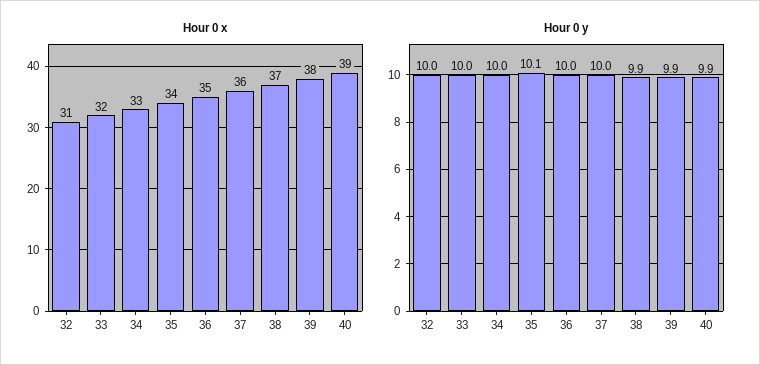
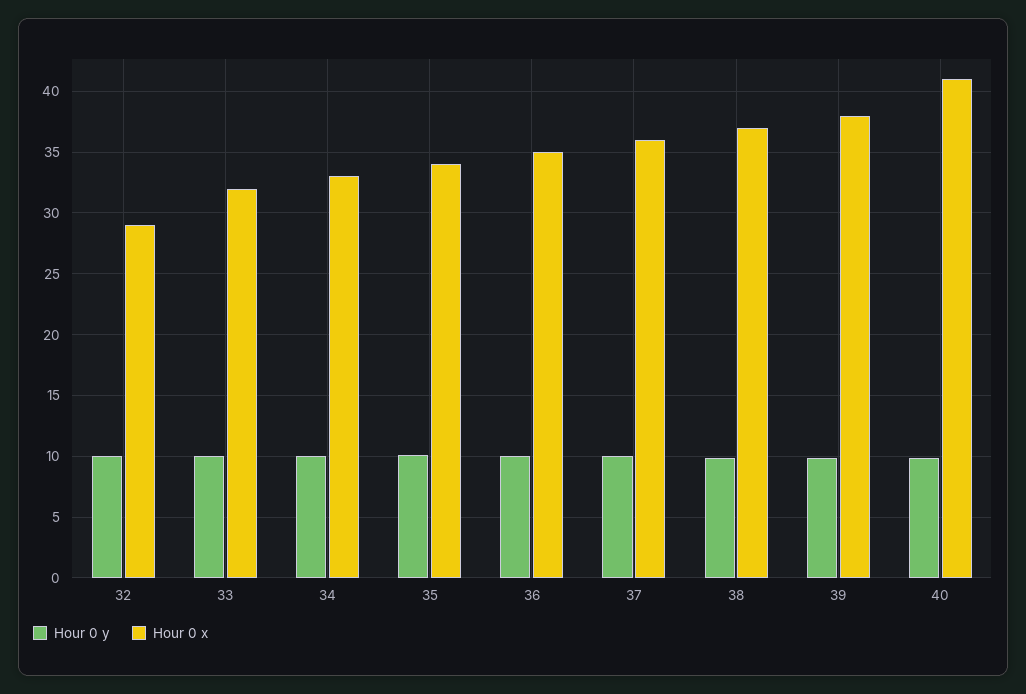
  {
    "Hour 0 x": {
-     "32": 31,
+     "32": 29,
      "33": 32,
      "34": 33,
      "35": 34,
      "36": 35,
      "37": 36,
      "38": 37,
      "39": 38,
-     "40": 39
+     "40": 41
    },
    "Hour 0 y": {
      "32": 10,
      "33": 10,
      "34": 10,
      "35": 10.1,
      "36": 10,
      "37": 10,
      "38": 9.9,
      "39": 9.9,
      "40": 9.9
    }
  }

